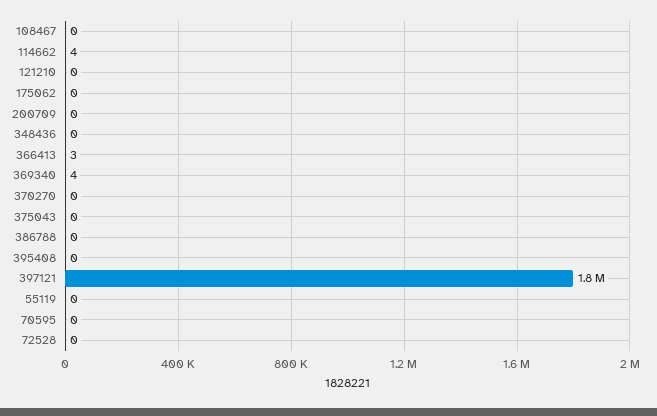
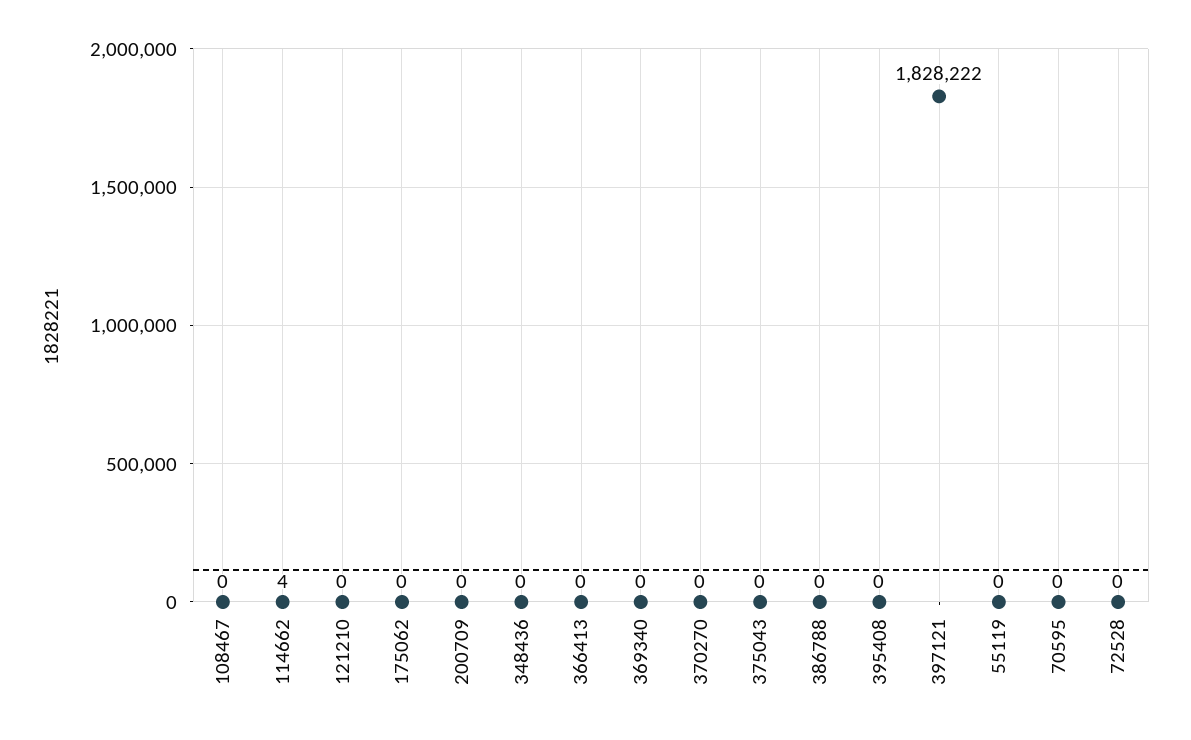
  {
    "108467": 0,
    "114662": 4,
    "121210": 0,
    "175062": 0,
    "200709": 0,
    "348436": 0,
-   "366413": 3,
+   "366413": 0,
-   "369340": 4,
+   "369340": 0,
    "370270": 0,
    "375043": 0,
    "386788": 0,
    "395408": 0,
    "397121": 1828222,
    "55119": 0,
    "70595": 0,
    "72528": 0
  }

